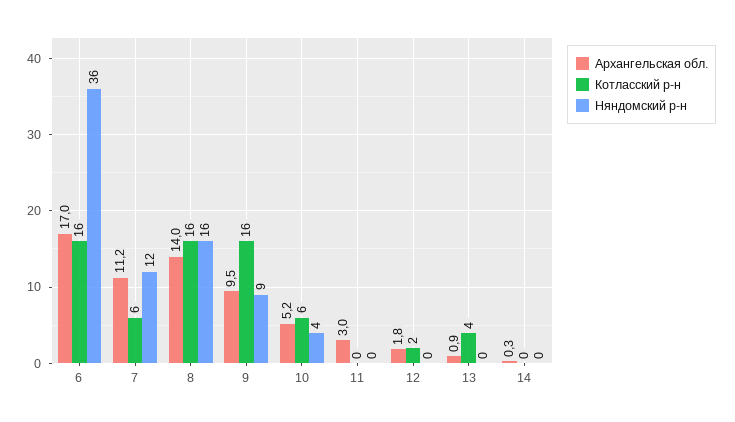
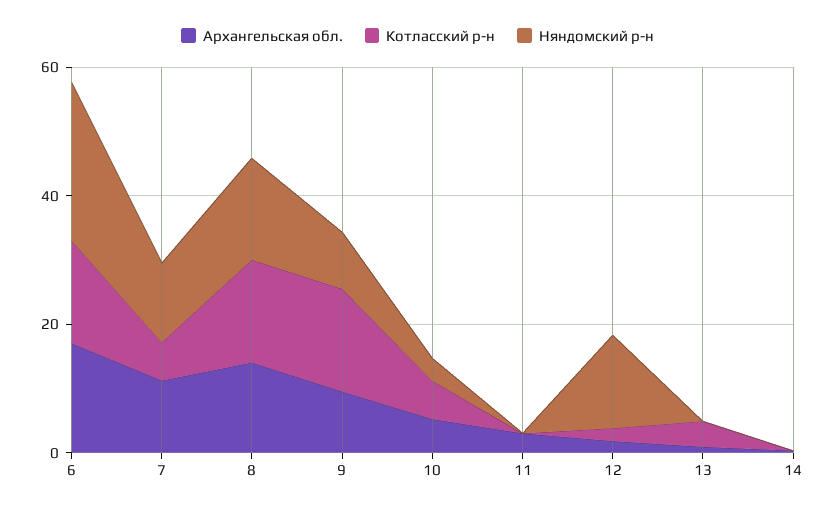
  {
    "Архангельская обл.": {
      "6": 17,
      "7": 11.2,
      "8": 14,
      "9": 9.5,
      "10": 5.2,
      "11": 3,
      "12": 1.8,
      "13": 0.9,
      "14": 0.3
    },
    "Котласский р-н": {
      "6": 16,
      "7": 6,
      "8": 16,
      "9": 16,
      "10": 6,
      "11": 0,
      "12": 2,
      "13": 4,
      "14": 0
    },
    "Няндомский р-н": {
-     "6": 36,
+     "6": 25,
      "7": 12,
      "8": 16,
      "9": 9,
      "10": 4,
      "11": 0,
-     "12": 0,
+     "12": 15,
      "13": 0,
      "14": 0
    }
  }

